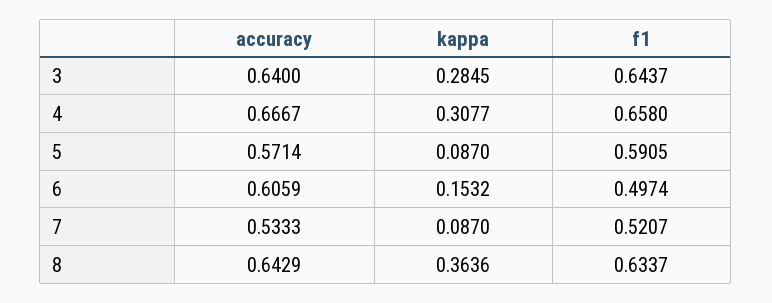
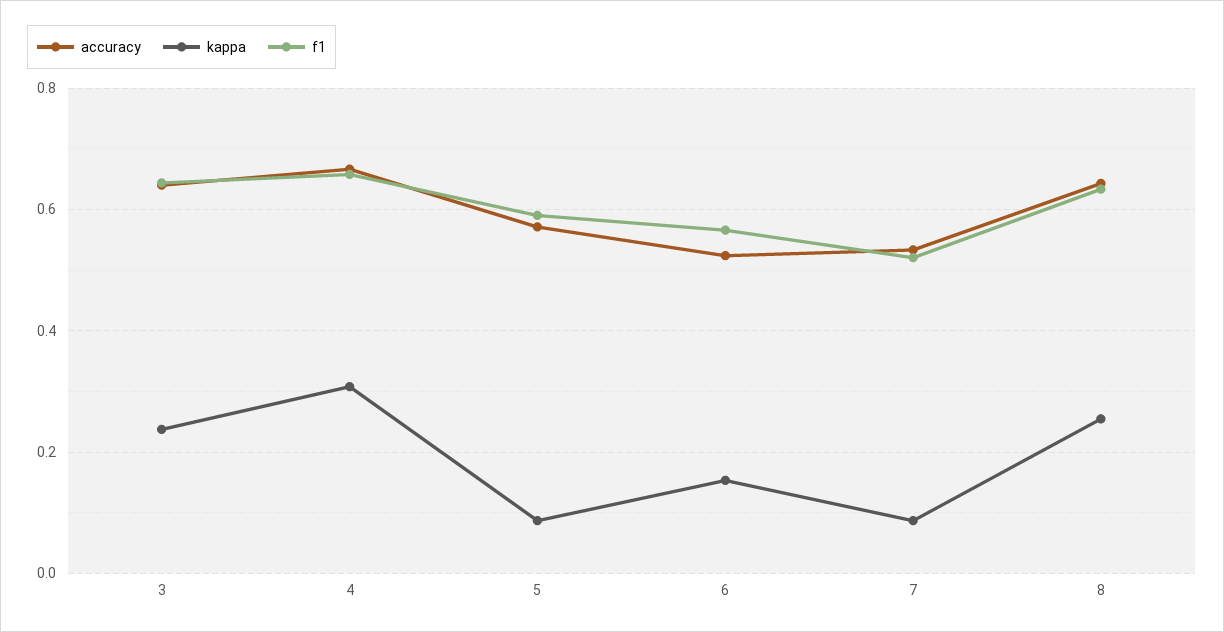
  {
    "accuracy": {
      "3": 0.64,
      "4": 0.6667,
      "5": 0.5714,
-     "6": 0.6059,
+     "6": 0.52,
      "7": 0.5333,
      "8": 0.6429
    },
    "kappa": {
-     "3": 0.2845,
+     "3": 0.24,
      "4": 0.3077,
      "5": 0.087,
      "6": 0.1532,
      "7": 0.087,
-     "8": 0.3636
+     "8": 0.26
    },
    "f1": {
      "3": 0.6437,
      "4": 0.658,
      "5": 0.5905,
-     "6": 0.4974,
+     "6": 0.56,
      "7": 0.5207,
      "8": 0.6337
    }
  }

